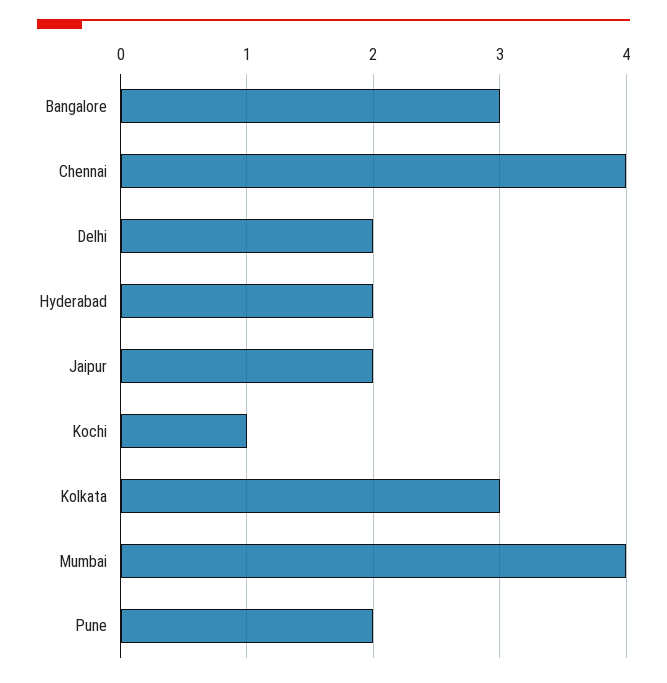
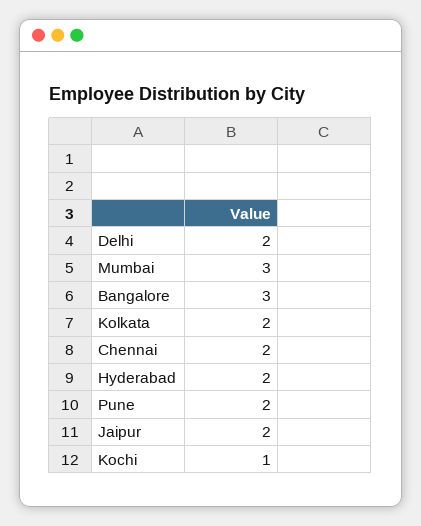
  {
    "Bangalore": 3,
-   "Chennai": 4,
+   "Chennai": 2,
    "Delhi": 2,
    "Hyderabad": 2,
    "Jaipur": 2,
    "Kochi": 1,
-   "Kolkata": 3,
+   "Kolkata": 2,
-   "Mumbai": 4,
+   "Mumbai": 3,
    "Pune": 2
  }

